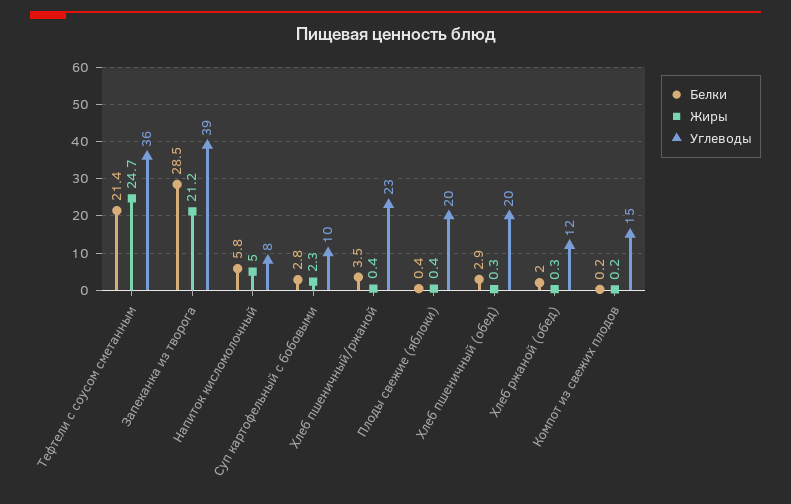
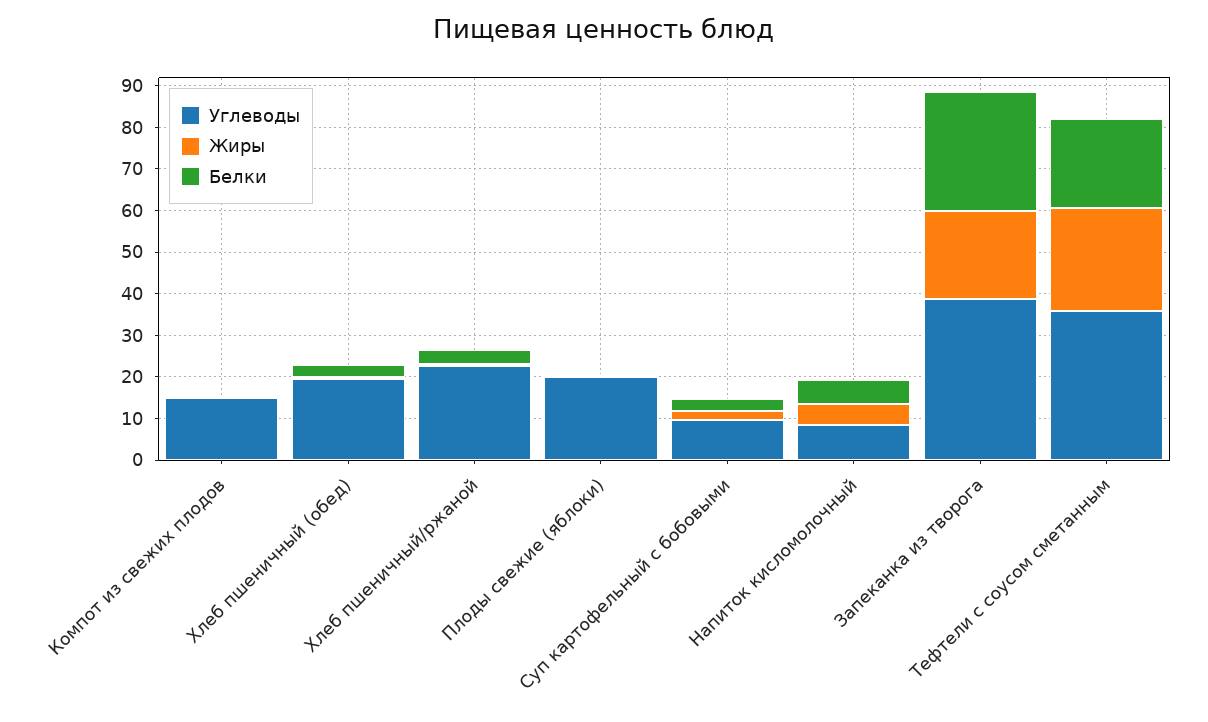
  {
    "Белки": {
      "Тефтели с соусом сметанным": 21.4,
      "Запеканка из творога": 28.5,
      "Напиток кисломолочный": 5.8,
      "Суп картофельный с бобовыми": 2.8,
      "Хлеб пшеничный/ржаной": 3.5,
      "Плоды свежие (яблоки)": 0.4,
      "Хлеб пшеничный (обед)": 2.9,
-     "Хлеб ржаной (обед)": 2,
      "Компот из свежих плодов": 0.2
    },
    "Жиры": {
      "Тефтели с соусом сметанным": 24.7,
      "Запеканка из творога": 21.2,
      "Напиток кисломолочный": 5,
      "Суп картофельный с бобовыми": 2.3,
      "Хлеб пшеничный/ржаной": 0.4,
      "Плоды свежие (яблоки)": 0.4,
      "Хлеб пшеничный (обед)": 0.3,
-     "Хлеб ржаной (обед)": 0.3,
      "Компот из свежих плодов": 0.2
    },
    "Углеводы": {
      "Тефтели с соусом сметанным": 36,
      "Запеканка из творога": 39,
      "Напиток кисломолочный": 8,
      "Суп картофельный с бобовыми": 10,
      "Хлеб пшеничный/ржаной": 23,
      "Плоды свежие (яблоки)": 20,
      "Хлеб пшеничный (обед)": 20,
-     "Хлеб ржаной (обед)": 12,
      "Компот из свежих плодов": 15
    }
  }

